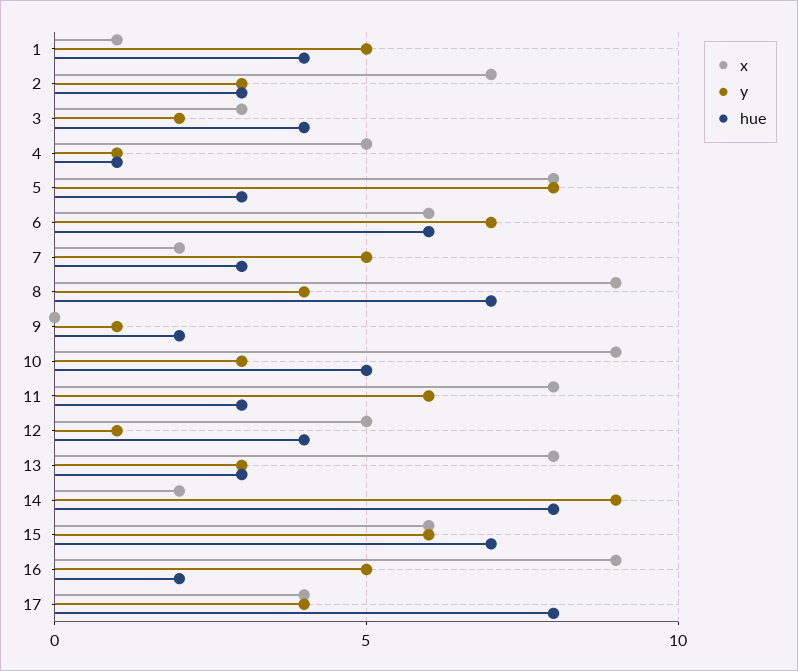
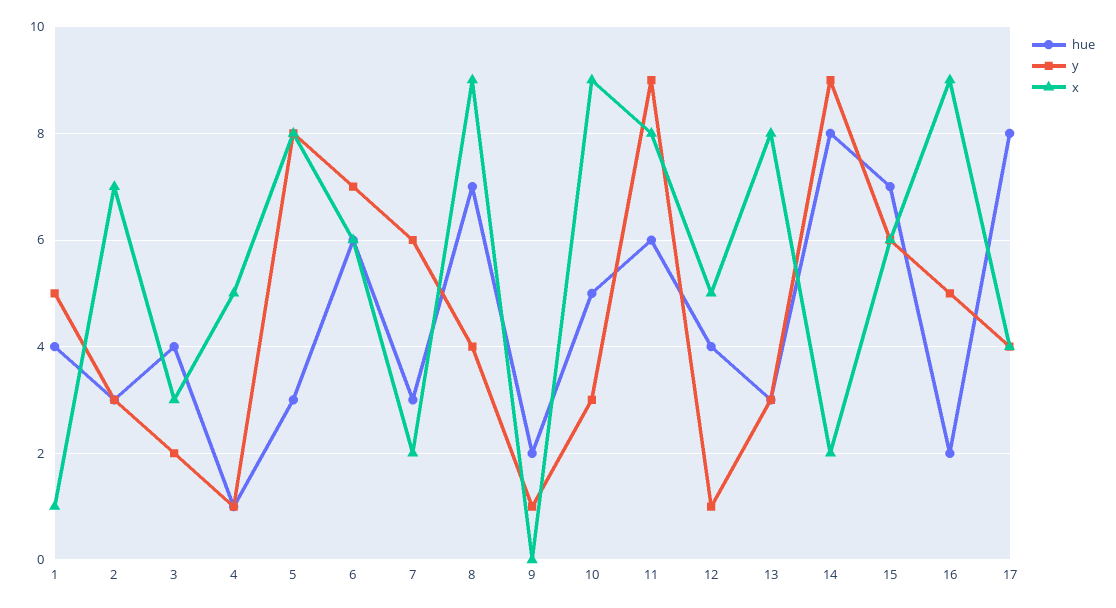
  {
    "x": {
      "1": 1,
      "2": 7,
      "3": 3,
      "4": 5,
      "5": 8,
      "6": 6,
      "7": 2,
      "8": 9,
      "9": 0,
      "10": 9,
      "11": 8,
      "12": 5,
      "13": 8,
      "14": 2,
      "15": 6,
      "16": 9,
      "17": 4
    },
    "y": {
      "1": 5,
      "2": 3,
      "3": 2,
      "4": 1,
      "5": 8,
      "6": 7,
-     "7": 5,
+     "7": 6,
      "8": 4,
      "9": 1,
      "10": 3,
-     "11": 6,
+     "11": 9,
      "12": 1,
      "13": 3,
      "14": 9,
      "15": 6,
      "16": 5,
      "17": 4
    },
    "hue": {
      "1": 4,
      "2": 3,
      "3": 4,
      "4": 1,
      "5": 3,
      "6": 6,
      "7": 3,
      "8": 7,
      "9": 2,
      "10": 5,
-     "11": 3,
+     "11": 6,
      "12": 4,
      "13": 3,
      "14": 8,
      "15": 7,
      "16": 2,
      "17": 8
    }
  }

